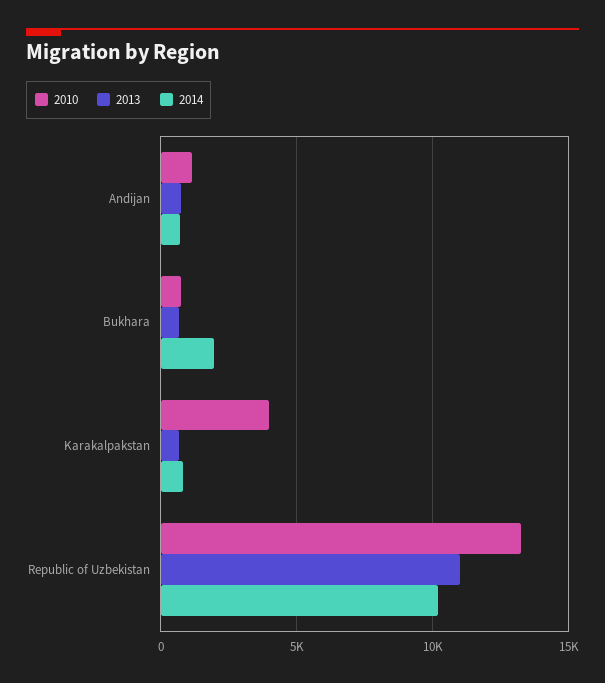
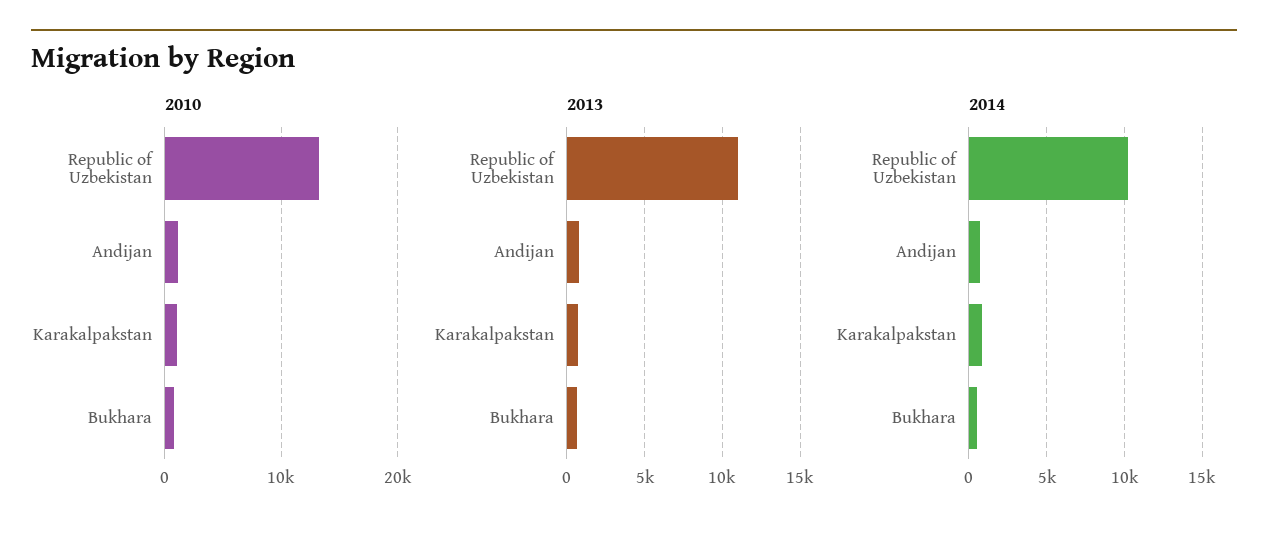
  {
    "2010": {
      "Andijan": 1000,
      "Bukhara": 1000,
-     "Karakalpakstan": 4000,
+     "Karakalpakstan": 1000,
      "Republic of Uzbekistan": 13000
    },
    "2013": {
      "Andijan": 1000,
      "Bukhara": 500,
      "Karakalpakstan": 500,
      "Republic of Uzbekistan": 11000
    },
    "2014": {
      "Andijan": 500,
-     "Bukhara": 2000,
+     "Bukhara": 500,
      "Karakalpakstan": 1000,
      "Republic of Uzbekistan": 10000
    }
  }

